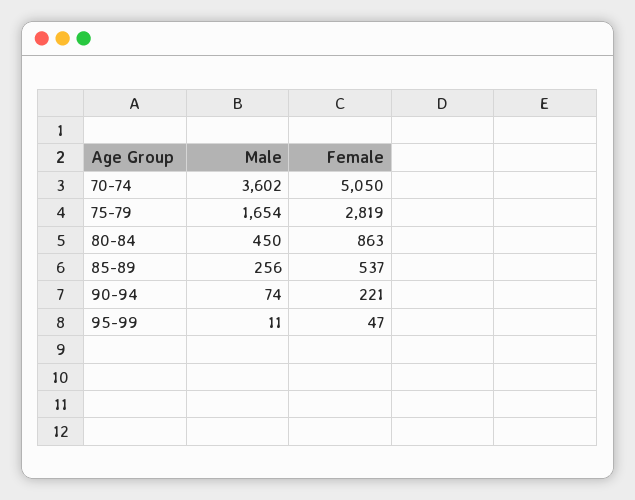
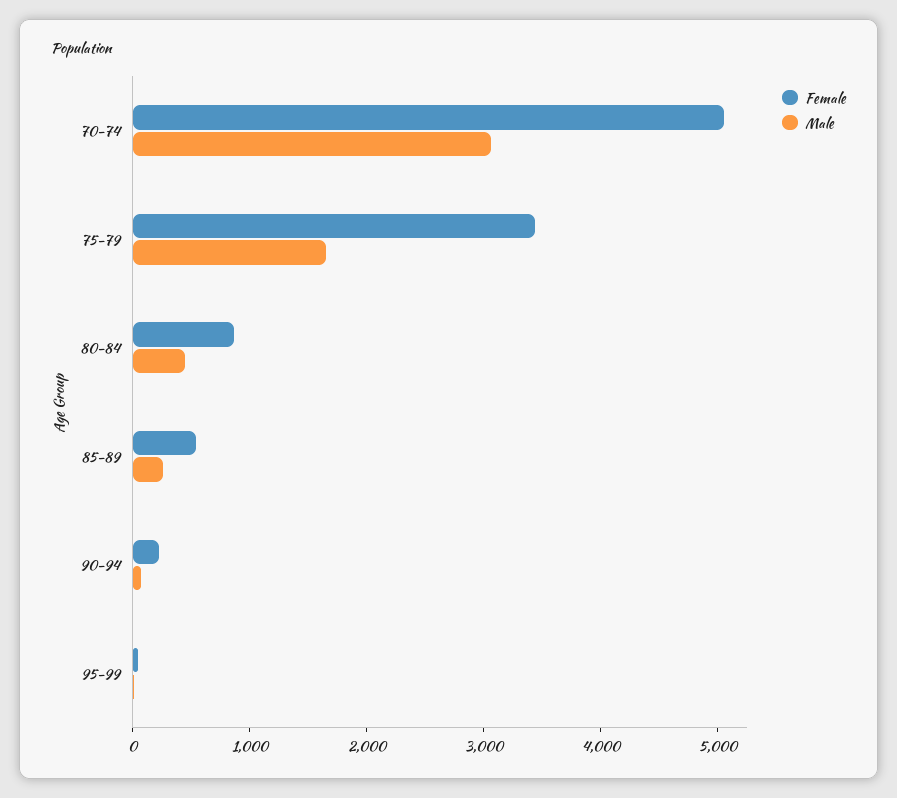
  {
    "Male": {
-     "70-74": 3602,
+     "70-74": 3000,
      "75-79": 1654,
      "80-84": 450,
      "85-89": 256,
      "90-94": 74,
      "95-99": 11
    },
    "Female": {
      "70-74": 5050,
-     "75-79": 2819,
+     "75-79": 3400,
      "80-84": 863,
      "85-89": 537,
      "90-94": 221,
      "95-99": 47
    }
  }

